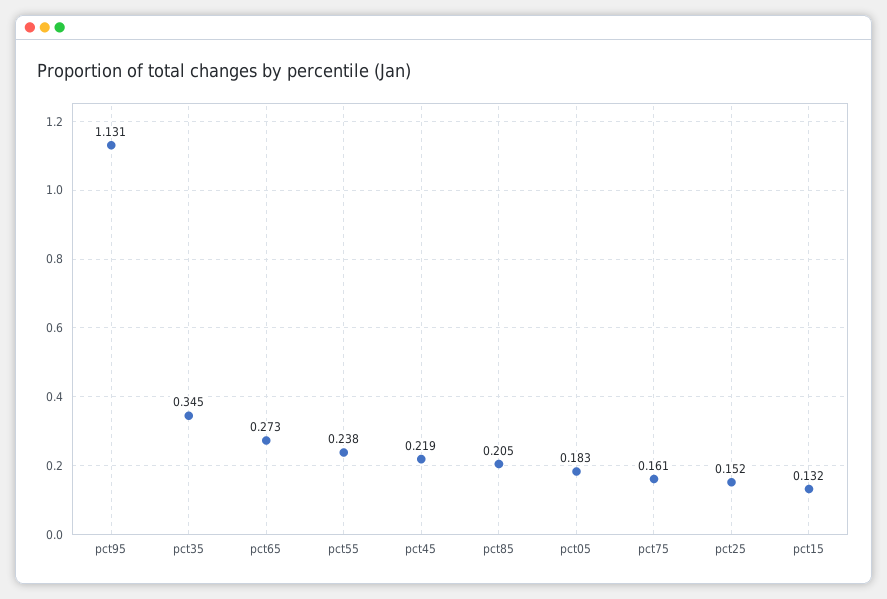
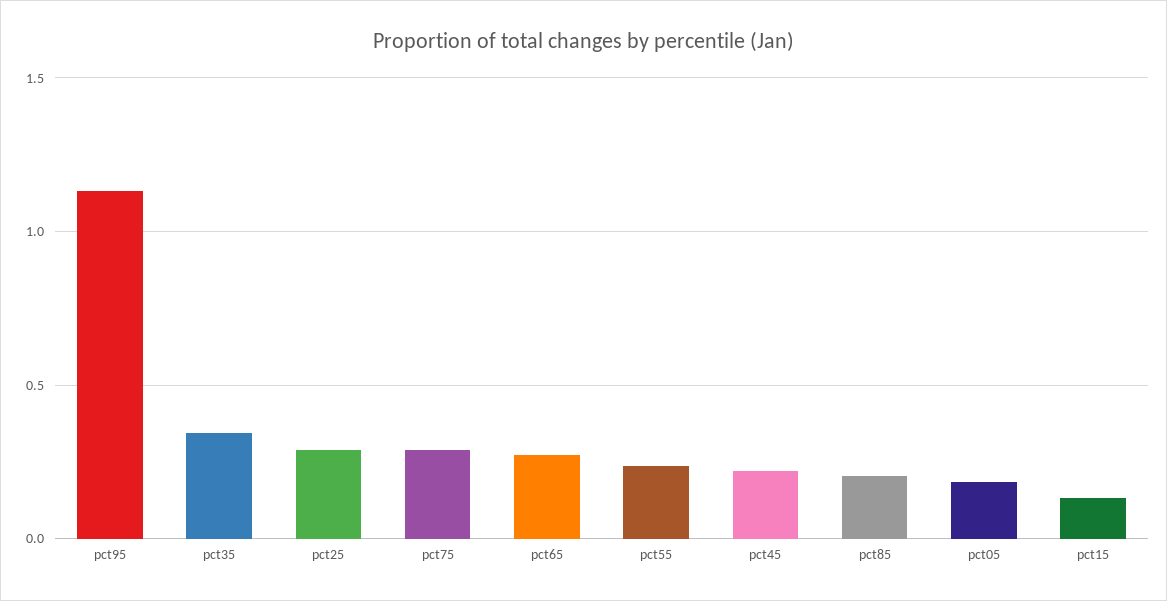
  {
    "pct95": 1.131,
    "pct35": 0.345,
    "pct65": 0.273,
    "pct55": 0.238,
    "pct45": 0.219,
    "pct85": 0.205,
    "pct05": 0.183,
-   "pct75": 0.161,
+   "pct75": 0.3,
-   "pct25": 0.152,
+   "pct25": 0.3,
    "pct15": 0.132
  }

